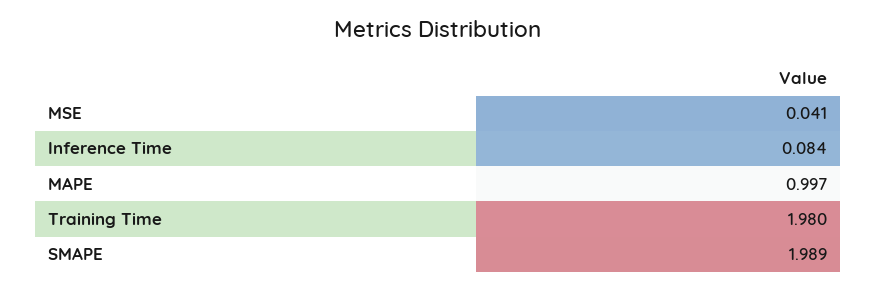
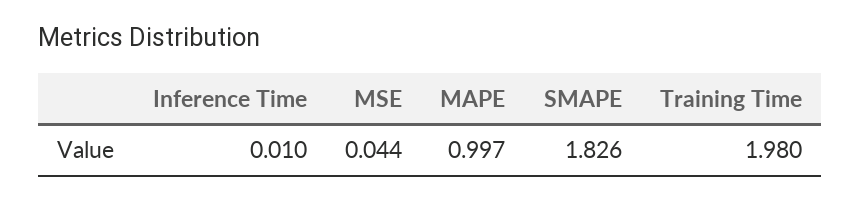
  {
-   "MSE": 0.041,
+   "MSE": 0.044,
-   "Inference Time": 0.084,
+   "Inference Time": 0.01,
    "MAPE": 0.997,
    "Training Time": 1.98,
-   "SMAPE": 1.989
+   "SMAPE": 1.826
  }

